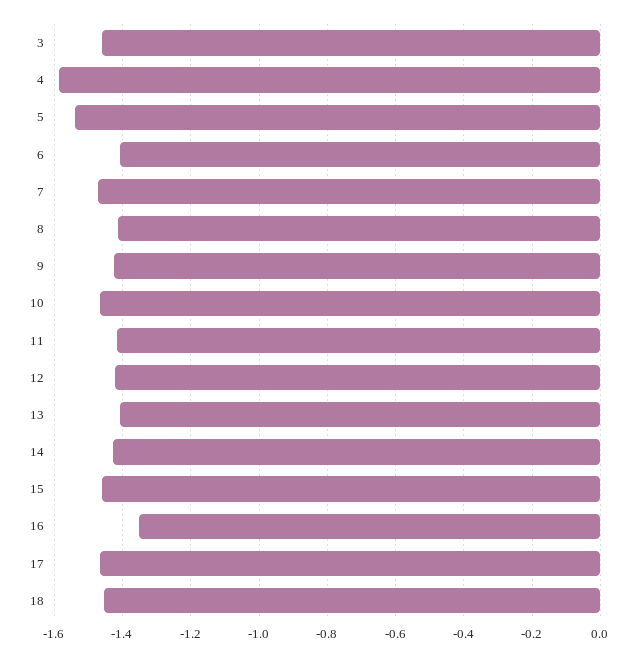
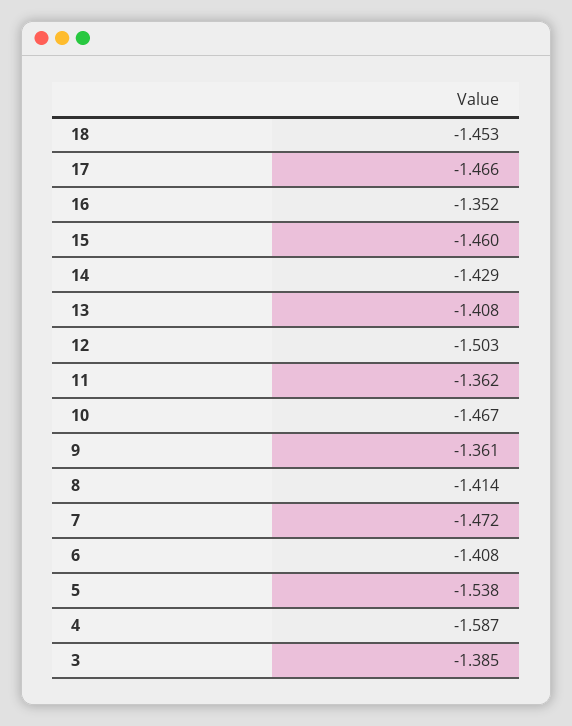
  {
-   "3": -1.46,
+   "3": -1.385,
    "4": -1.587,
    "5": -1.538,
    "6": -1.408,
    "7": -1.472,
    "8": -1.414,
-   "9": -1.42,
+   "9": -1.361,
    "10": -1.467,
-   "11": -1.42,
+   "11": -1.362,
-   "12": -1.42,
+   "12": -1.503,
    "13": -1.408,
    "14": -1.429,
    "15": -1.46,
    "16": -1.352,
    "17": -1.466,
    "18": -1.453
  }

